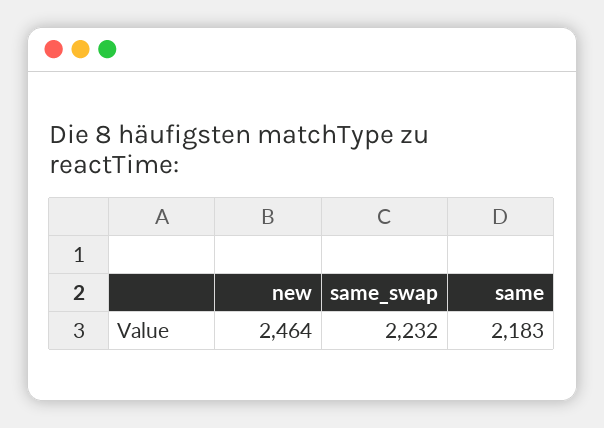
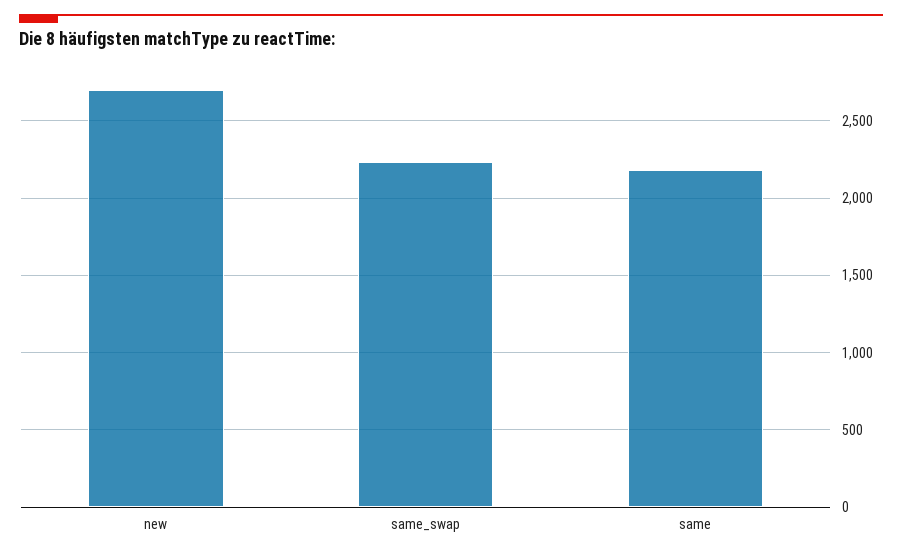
  {
-   "new": 2464,
+   "new": 2700,
    "same_swap": 2232,
    "same": 2183
  }

